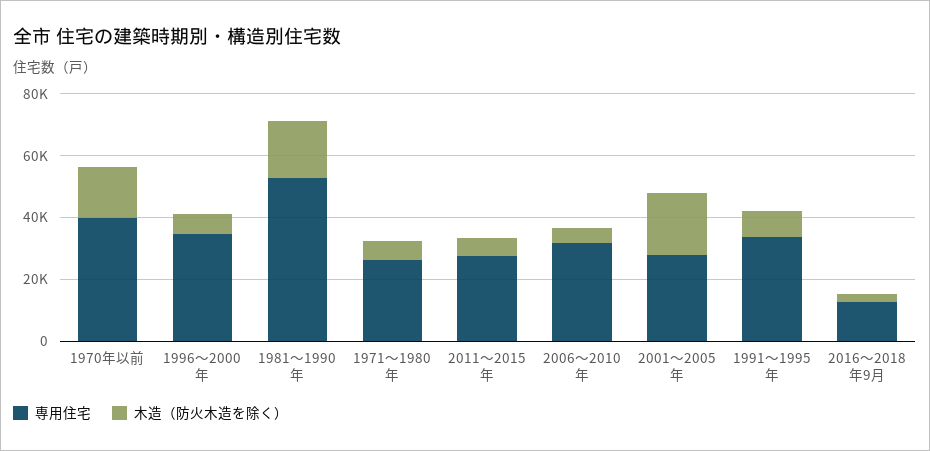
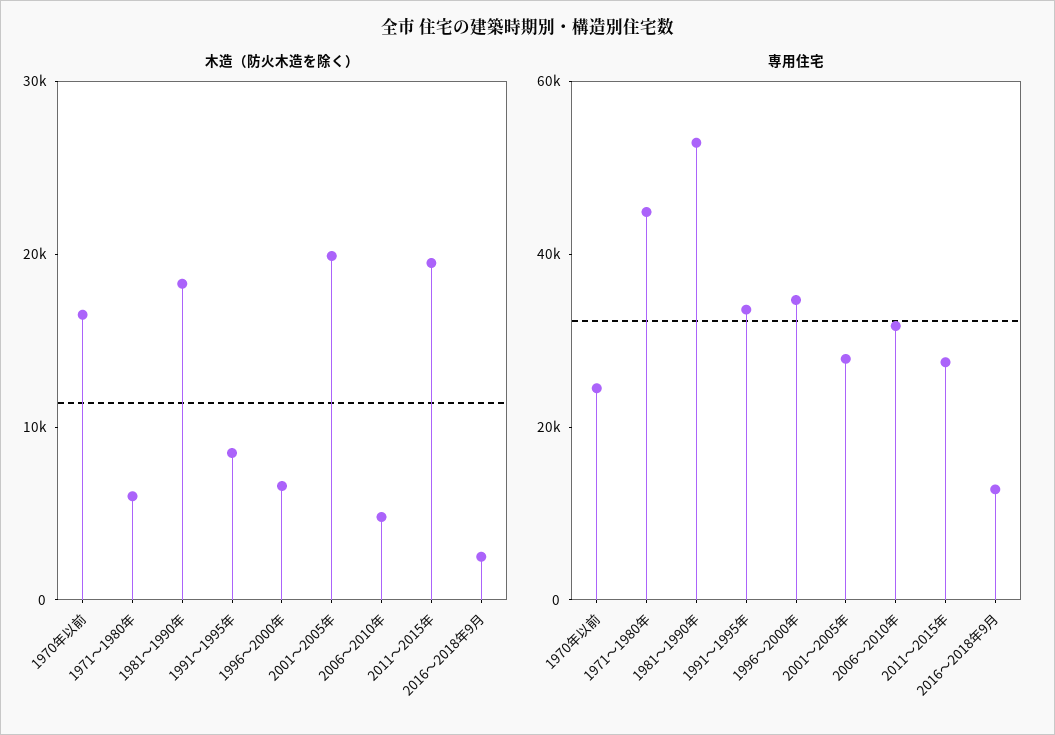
  {
    "専用住宅": {
-     "1970年以前": 40000,
+     "1970年以前": 25000,
      "1996～2000年": 35000,
      "1981～1990年": 55000,
-     "1971～1980年": 25000,
+     "1971～1980年": 45000,
      "2011～2015年": 30000,
      "2006～2010年": 30000,
      "2001～2005年": 30000,
      "1991～1995年": 35000,
      "2016～2018年9月": 15000
    },
    "木造（防火木造を除く）": {
      "1970年以前": 16000,
      "1996～2000年": 6000,
      "1981～1990年": 18000,
      "1971～1980年": 6000,
-     "2011～2015年": 5000,
+     "2011～2015年": 20000,
      "2006～2010年": 4000,
      "2001～2005年": 20000,
      "1991～1995年": 8000,
      "2016～2018年9月": 2000
    }
  }

